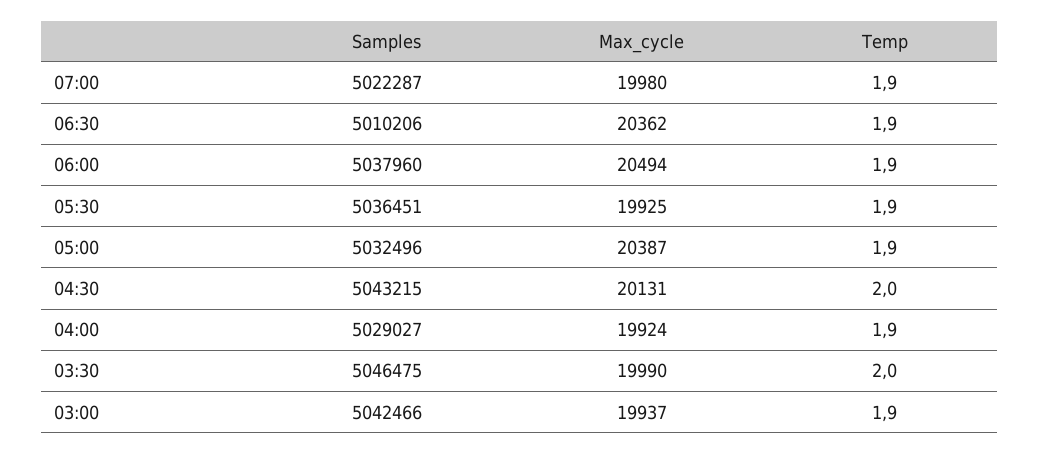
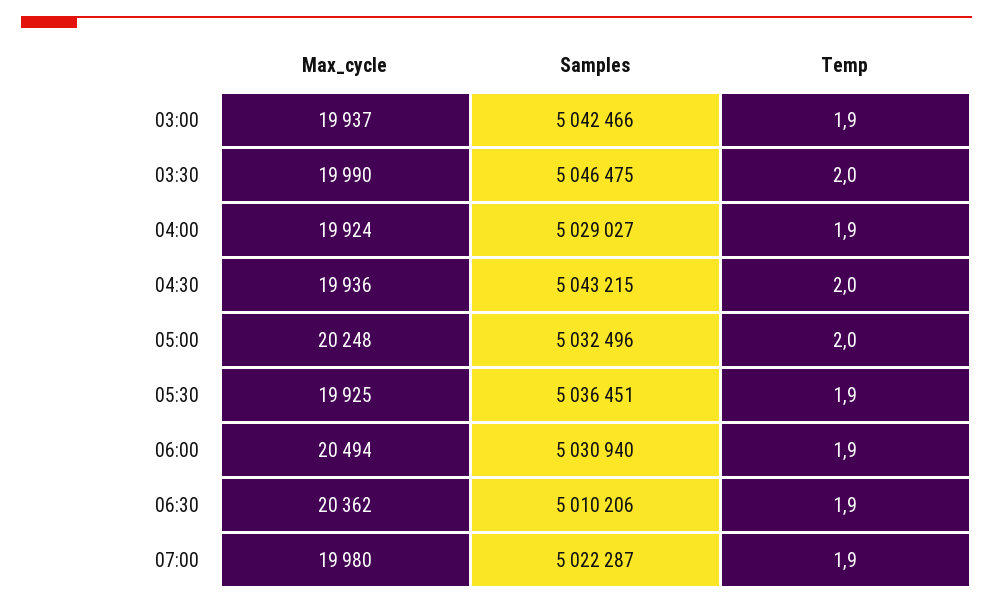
  {
    "Samples": {
      "07:00": 5022287,
      "06:30": 5010206,
-     "06:00": 5037960,
+     "06:00": 5030940,
      "05:30": 5036451,
      "05:00": 5032496,
      "04:30": 5043215,
      "04:00": 5029027,
      "03:30": 5046475,
      "03:00": 5042466
    },
    "Max_cycle": {
      "07:00": 19980,
      "06:30": 20362,
      "06:00": 20494,
      "05:30": 19925,
-     "05:00": 20387,
+     "05:00": 20248,
-     "04:30": 20131,
+     "04:30": 19936,
      "04:00": 19924,
      "03:30": 19990,
      "03:00": 19937
    },
    "Temp": {
      "07:00": 1.9,
      "06:30": 1.9,
      "06:00": 1.9,
      "05:30": 1.9,
-     "05:00": 1.9,
+     "05:00": 2,
      "04:30": 2,
      "04:00": 1.9,
      "03:30": 2,
      "03:00": 1.9
    }
  }

